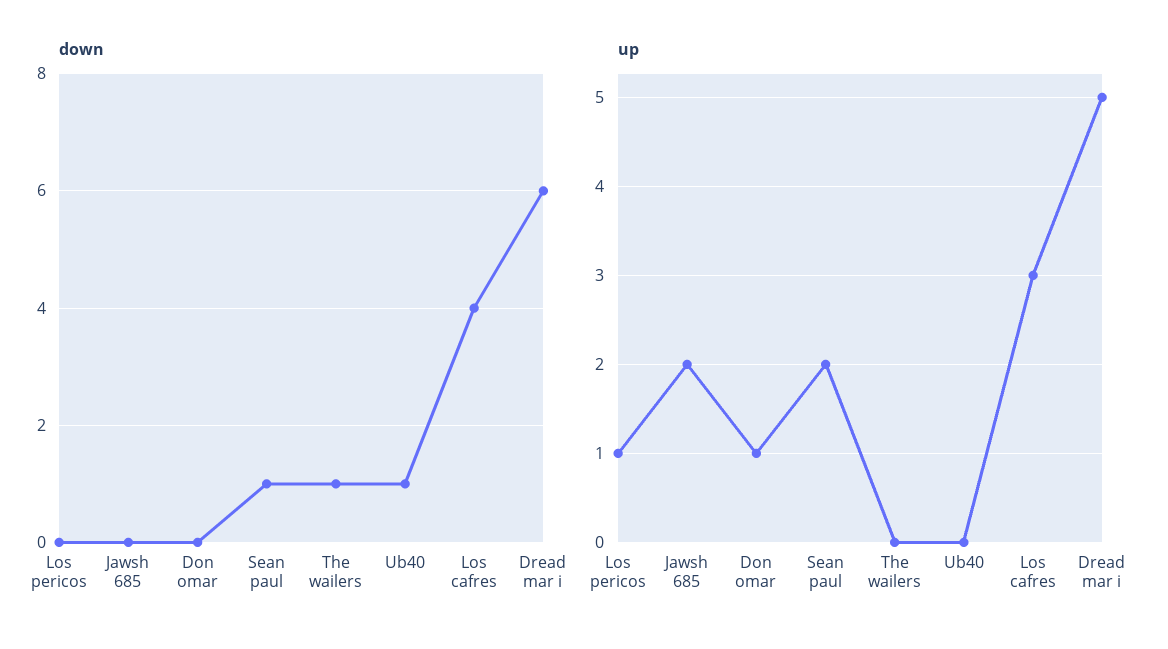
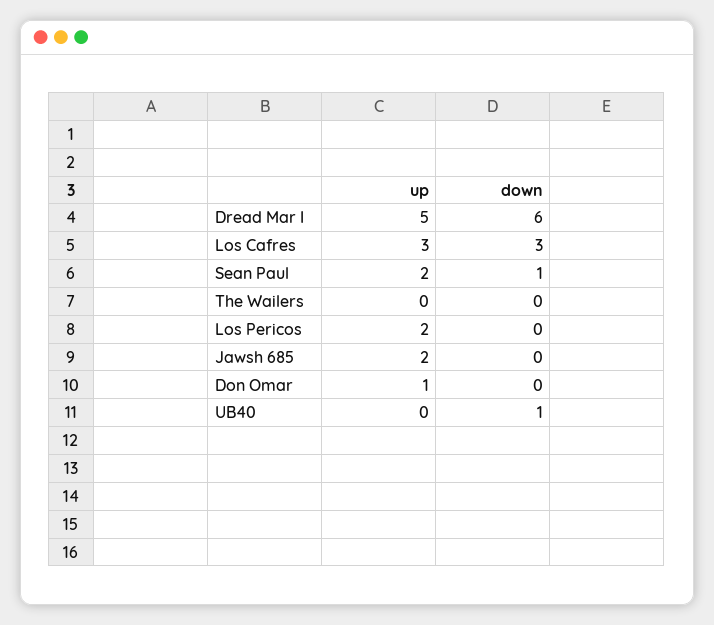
  {
    "down": {
      "Los pericos": 0,
      "Jawsh 685": 0,
      "Don omar": 0,
      "Sean paul": 1,
-     "The wailers": 1,
+     "The wailers": 0,
      "Ub40": 1,
-     "Los cafres": 4,
+     "Los cafres": 3,
      "Dread mar i": 6
    },
    "up": {
-     "Los pericos": 1,
+     "Los pericos": 2,
      "Jawsh 685": 2,
      "Don omar": 1,
      "Sean paul": 2,
      "The wailers": 0,
      "Ub40": 0,
      "Los cafres": 3,
      "Dread mar i": 5
    }
  }

